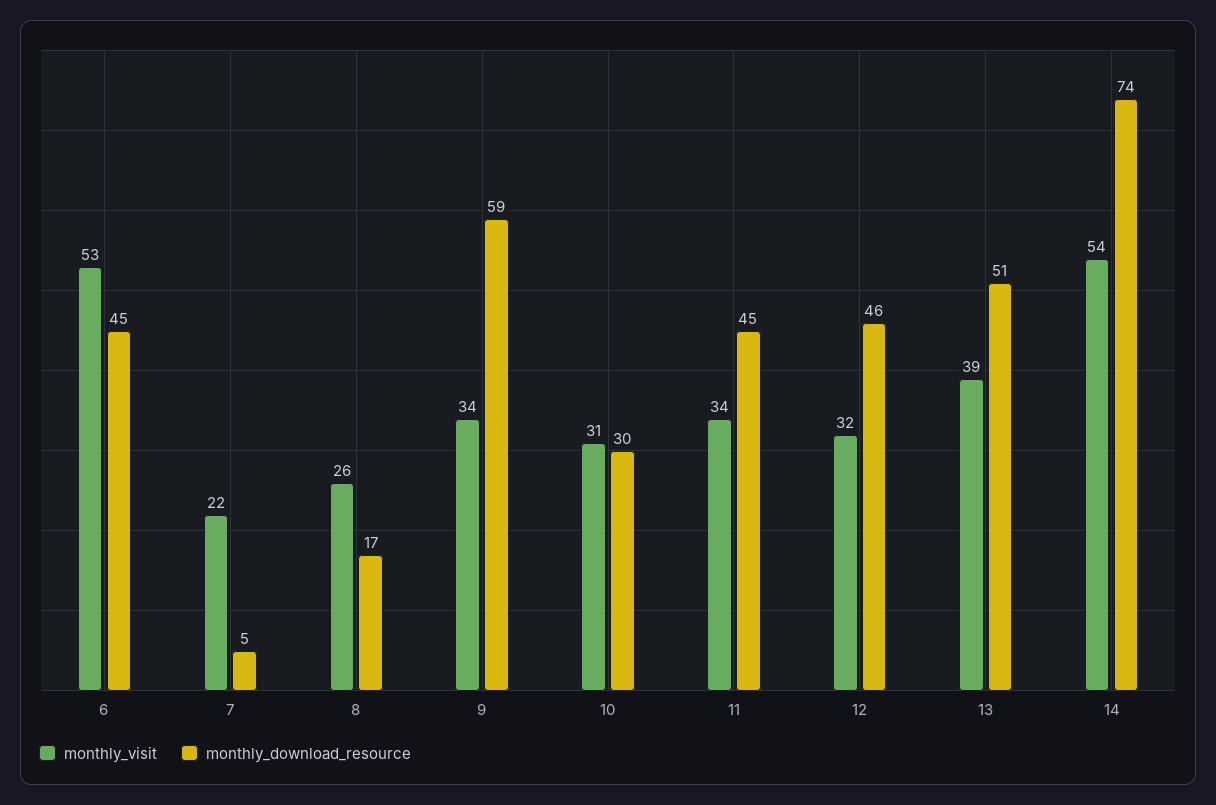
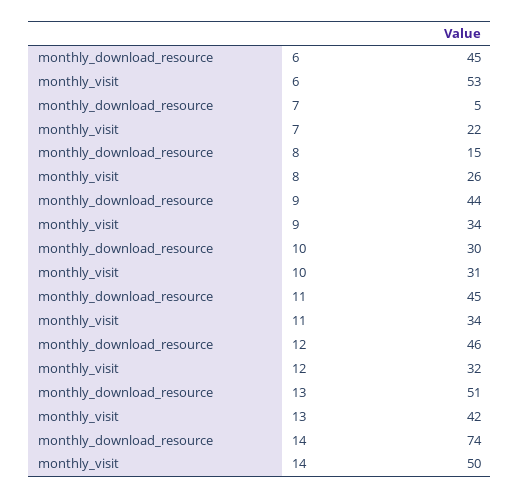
  {
    "monthly_visit": {
      "6": 53,
      "7": 22,
      "8": 26,
      "9": 34,
      "10": 31,
      "11": 34,
      "12": 32,
-     "13": 39,
+     "13": 42,
-     "14": 54
+     "14": 50
    },
    "monthly_download_resource": {
      "6": 45,
      "7": 5,
-     "8": 17,
+     "8": 15,
-     "9": 59,
+     "9": 44,
      "10": 30,
      "11": 45,
      "12": 46,
      "13": 51,
      "14": 74
    }
  }

